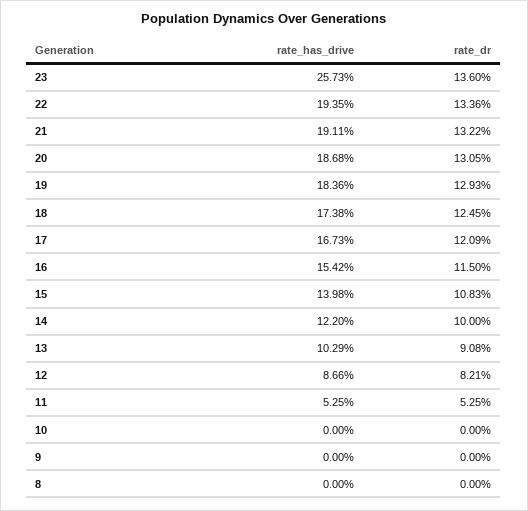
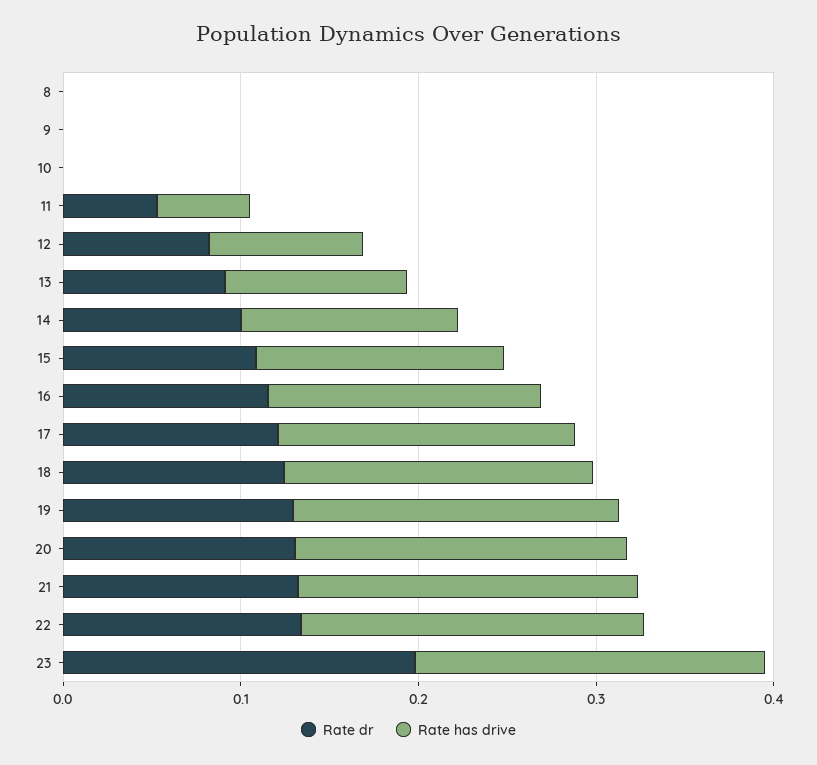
  {
    "rate_has_drive": {
-     "23": 0.2573,
+     "23": 0.2,
      "22": 0.1935,
      "21": 0.1911,
      "20": 0.1868,
      "19": 0.1836,
      "18": 0.1738,
      "17": 0.1673,
      "16": 0.1542,
      "15": 0.1398,
      "14": 0.122,
      "13": 0.1029,
      "12": 0.0866,
      "11": 0.0525,
      "10": 0,
      "9": 0,
      "8": 0
    },
    "rate_dr": {
-     "23": 0.136,
+     "23": 0.2,
      "22": 0.1336,
      "21": 0.1322,
      "20": 0.1305,
      "19": 0.1293,
      "18": 0.1245,
      "17": 0.1209,
      "16": 0.115,
      "15": 0.1083,
      "14": 0.1,
      "13": 0.0908,
      "12": 0.0821,
      "11": 0.0525,
      "10": 0,
      "9": 0,
      "8": 0
    }
  }

